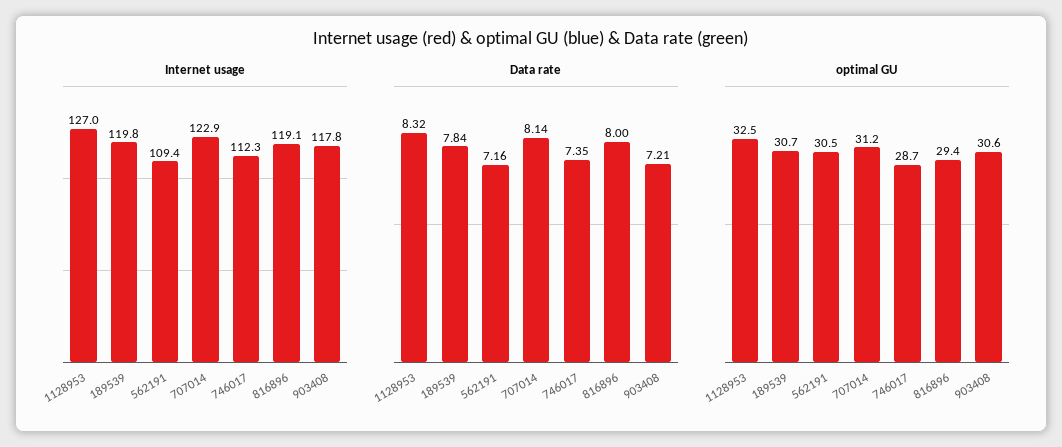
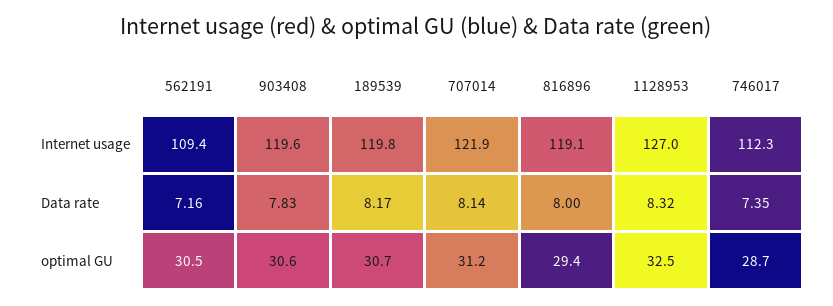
  {
    "Internet usage": {
      "1128953": 127,
      "189539": 119.8,
      "562191": 109.4,
-     "707014": 122.9,
+     "707014": 121.9,
      "746017": 112.3,
      "816896": 119.1,
-     "903408": 117.8
+     "903408": 119.6
    },
    "Data rate": {
      "1128953": 8.32,
-     "189539": 7.84,
+     "189539": 8.17,
      "562191": 7.16,
      "707014": 8.14,
      "746017": 7.35,
      "816896": 8,
-     "903408": 7.21
+     "903408": 7.83
    },
    "optimal GU": {
      "1128953": 32.5,
      "189539": 30.7,
      "562191": 30.5,
      "707014": 31.2,
      "746017": 28.7,
      "816896": 29.4,
      "903408": 30.6
    }
  }

